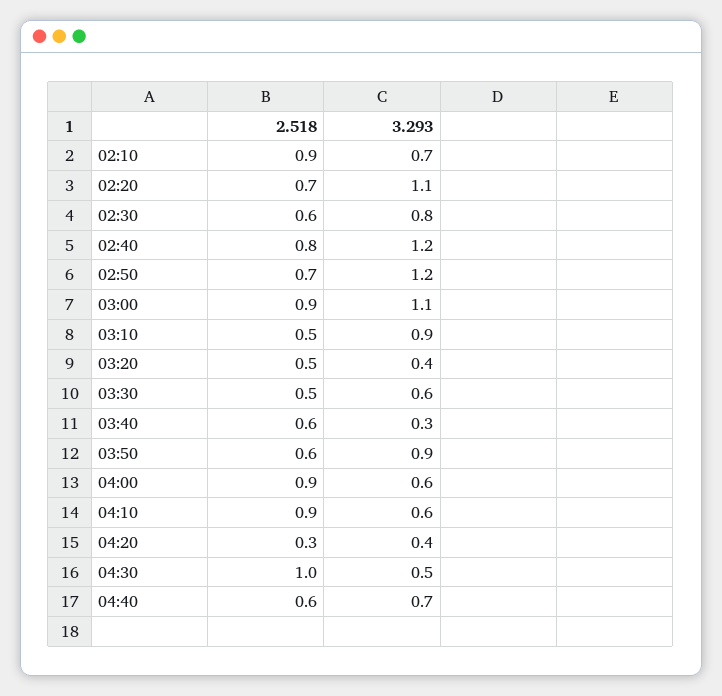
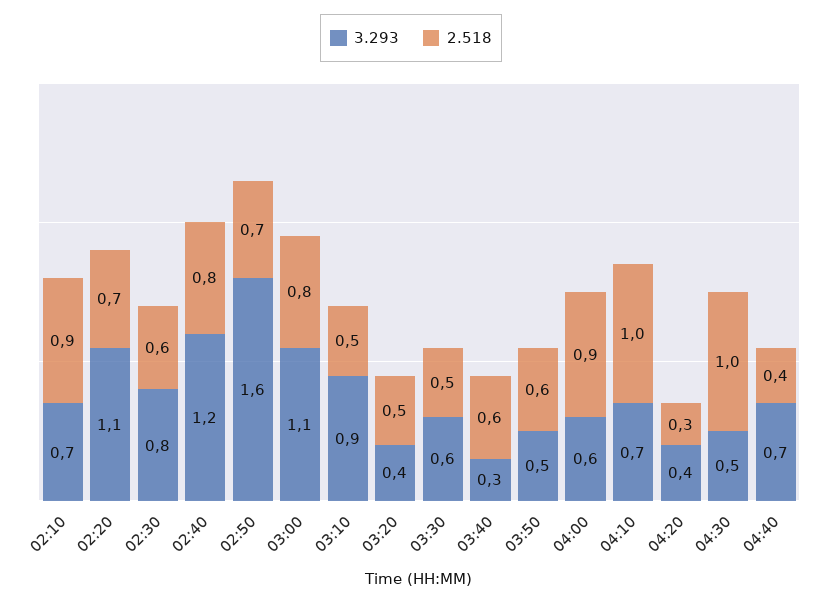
  {
    "2.518": {
      "02:10": 0.9,
      "02:20": 0.7,
      "02:30": 0.6,
      "02:40": 0.8,
      "02:50": 0.7,
-     "03:00": 0.9,
+     "03:00": 0.8,
      "03:10": 0.5,
      "03:20": 0.5,
      "03:30": 0.5,
      "03:40": 0.6,
      "03:50": 0.6,
      "04:00": 0.9,
-     "04:10": 0.9,
+     "04:10": 1,
      "04:20": 0.3,
      "04:30": 1,
-     "04:40": 0.6
+     "04:40": 0.4
    },
    "3.293": {
      "02:10": 0.7,
      "02:20": 1.1,
      "02:30": 0.8,
      "02:40": 1.2,
-     "02:50": 1.2,
+     "02:50": 1.6,
      "03:00": 1.1,
      "03:10": 0.9,
      "03:20": 0.4,
      "03:30": 0.6,
      "03:40": 0.3,
-     "03:50": 0.9,
+     "03:50": 0.5,
      "04:00": 0.6,
-     "04:10": 0.6,
+     "04:10": 0.7,
      "04:20": 0.4,
      "04:30": 0.5,
      "04:40": 0.7
    }
  }

